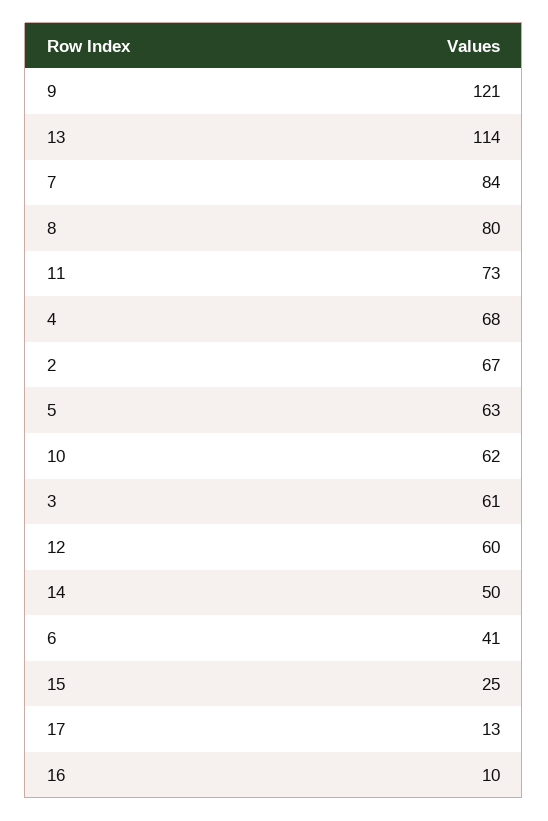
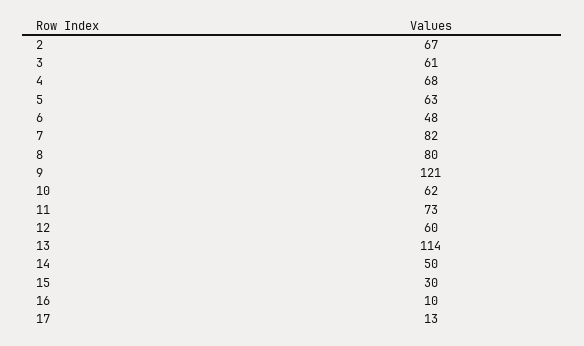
  {
    "9": 121,
    "13": 114,
-   "7": 84,
+   "7": 82,
    "8": 80,
    "11": 73,
    "4": 68,
    "2": 67,
    "5": 63,
    "10": 62,
    "3": 61,
    "12": 60,
    "14": 50,
-   "6": 41,
+   "6": 48,
-   "15": 25,
+   "15": 30,
    "17": 13,
    "16": 10
  }

